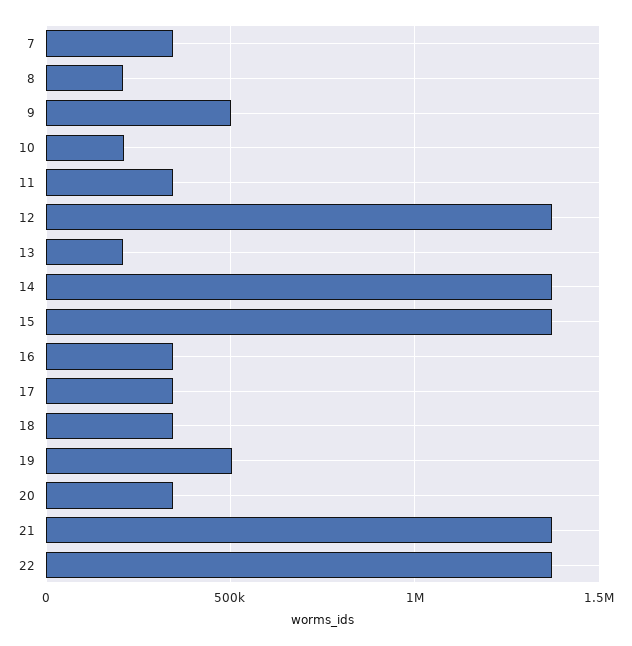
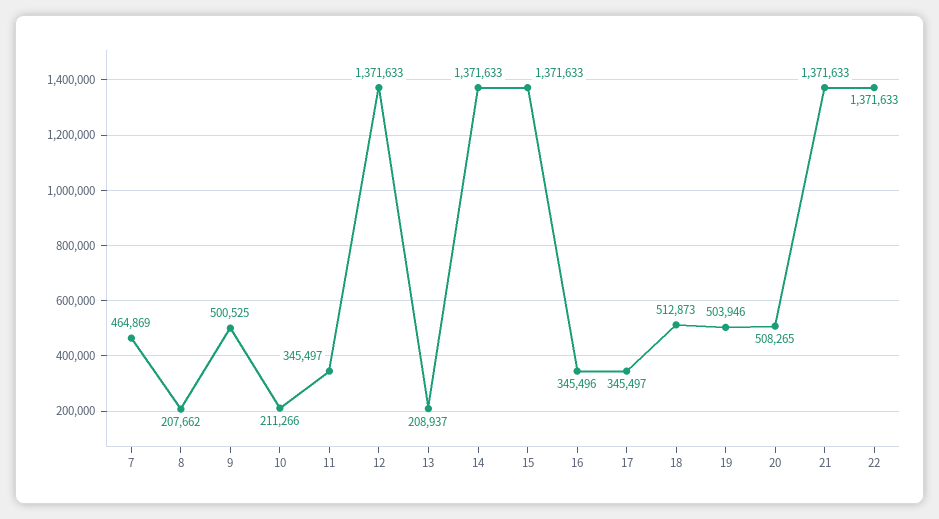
  {
-   "7": 350000,
+   "7": 464869,
    "8": 207662,
    "9": 500525,
    "10": 211266,
    "11": 345497,
    "12": 1371633,
    "13": 208937,
    "14": 1371633,
    "15": 1371633,
    "16": 345496,
    "17": 345497,
-   "18": 350000,
+   "18": 512873,
    "19": 503946,
-   "20": 350000,
+   "20": 508265,
    "21": 1371633,
    "22": 1371633
  }

